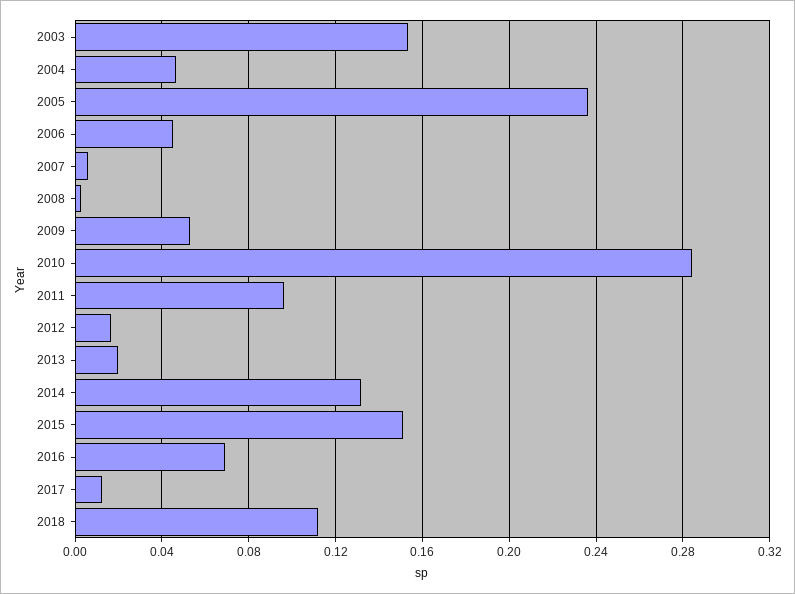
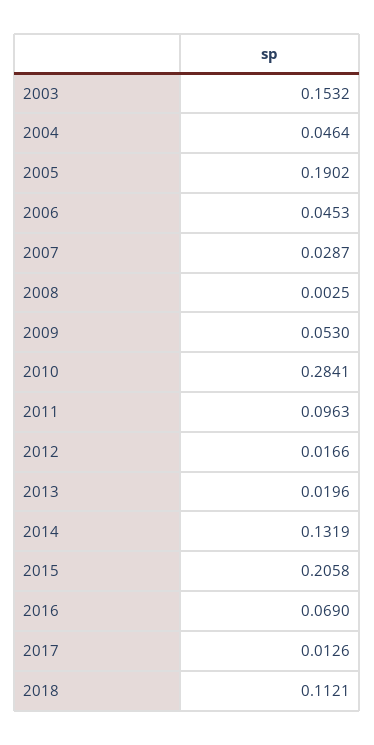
  {
    "2003": 0.1532,
    "2004": 0.0464,
-   "2005": 0.235,
+   "2005": 0.1902,
    "2006": 0.0453,
-   "2007": 0.005,
+   "2007": 0.0287,
    "2008": 0.0025,
    "2009": 0.053,
    "2010": 0.2841,
    "2011": 0.0963,
    "2012": 0.0166,
    "2013": 0.0196,
    "2014": 0.1319,
-   "2015": 0.15,
+   "2015": 0.2058,
    "2016": 0.069,
    "2017": 0.0126,
    "2018": 0.1121
  }

